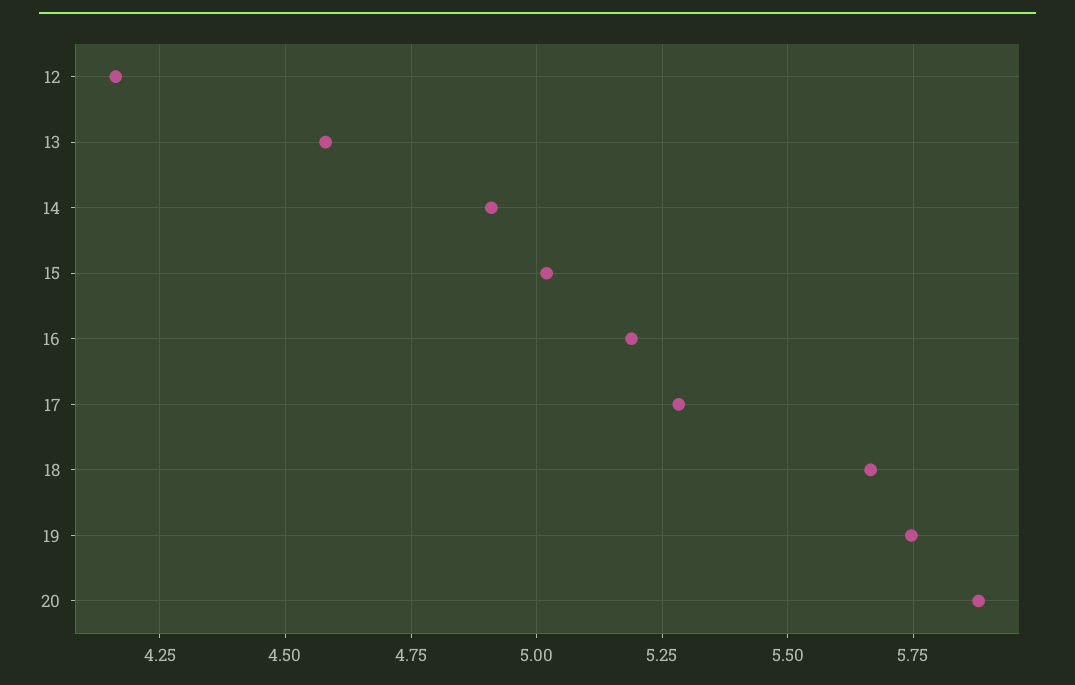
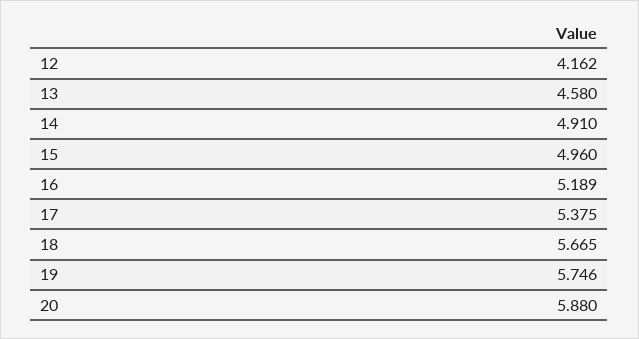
  {
    "12": 4.162,
    "13": 4.58,
    "14": 4.91,
-   "15": 5.025,
+   "15": 4.96,
    "16": 5.189,
-   "17": 5.275,
+   "17": 5.375,
    "18": 5.665,
    "19": 5.746,
    "20": 5.88
  }

